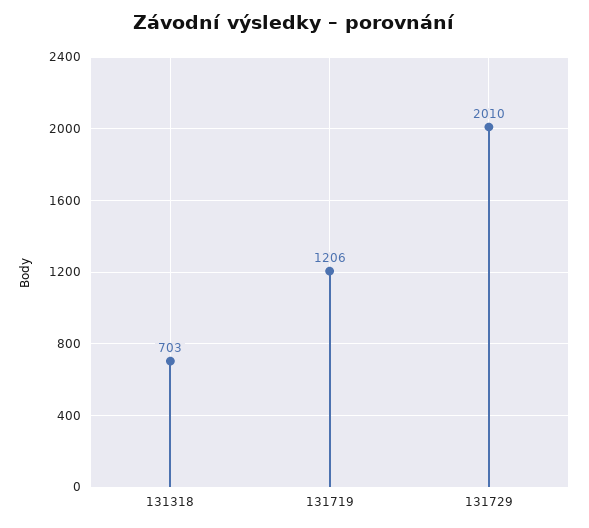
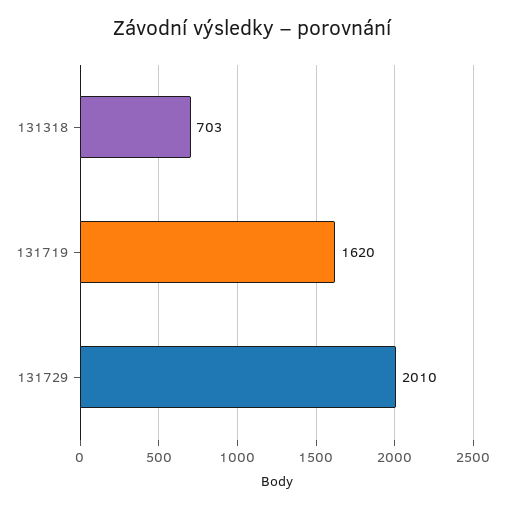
  {
    "131318": 703,
-   "131719": 1206,
+   "131719": 1620,
    "131729": 2010
  }

